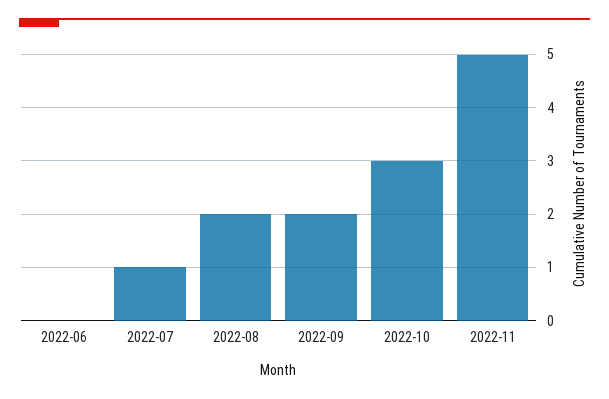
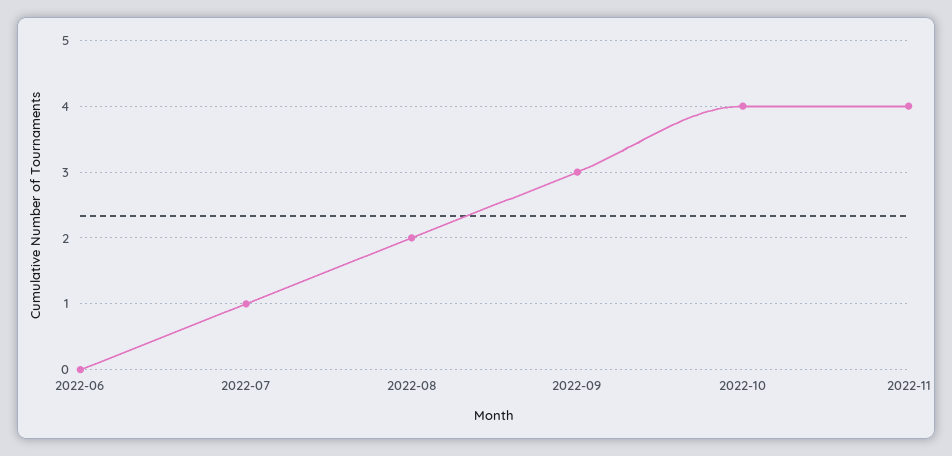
  {
    "2022-06": 0,
    "2022-07": 1,
    "2022-08": 2,
-   "2022-09": 2,
+   "2022-09": 3,
-   "2022-10": 3,
+   "2022-10": 4,
-   "2022-11": 5
+   "2022-11": 4
  }

